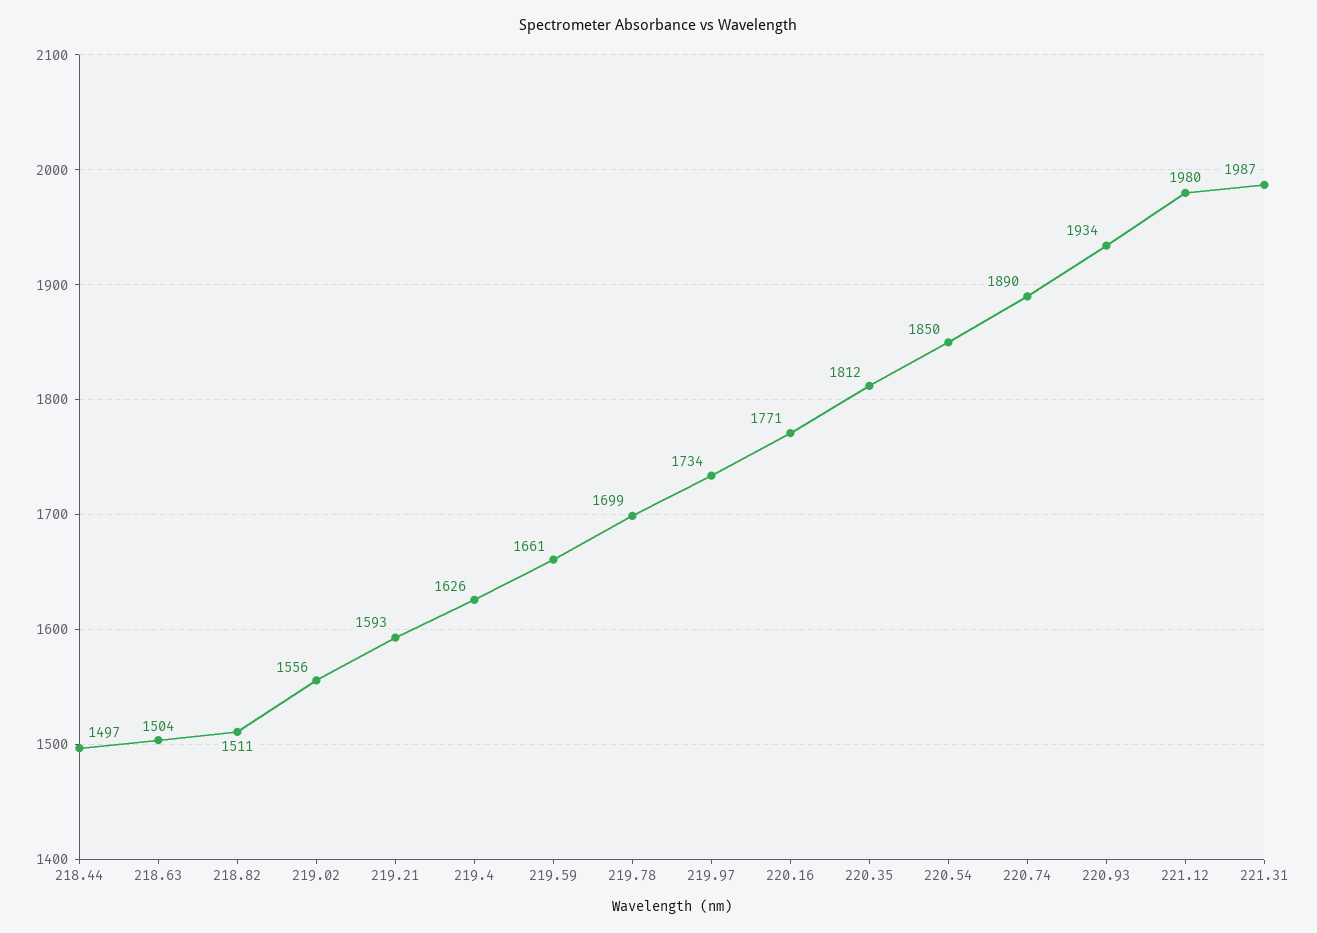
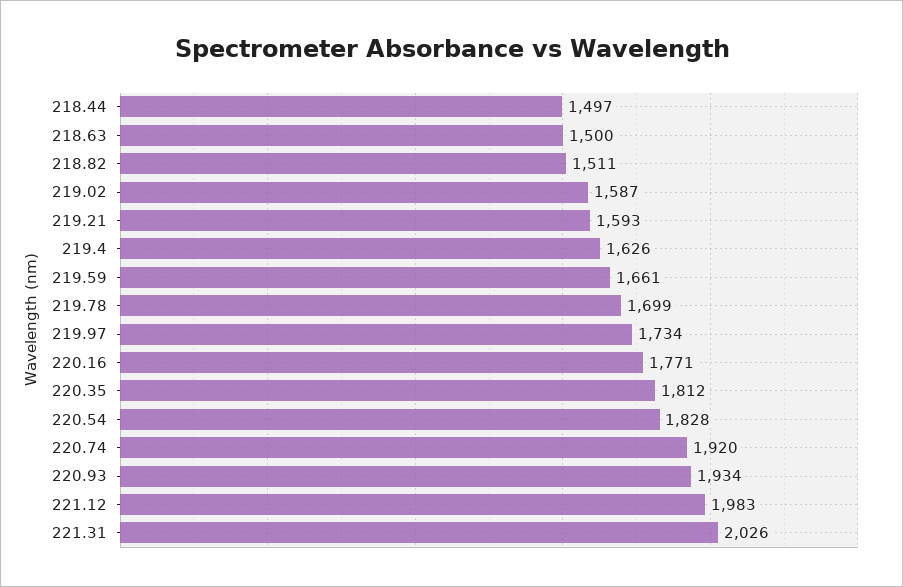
  {
    "218.44": 1497,
-   "218.63": 1504,
+   "218.63": 1500,
    "218.82": 1511,
-   "219.02": 1556,
+   "219.02": 1587,
    "219.21": 1593,
    "219.4": 1626,
    "219.59": 1661,
    "219.78": 1699,
    "219.97": 1734,
    "220.16": 1771,
    "220.35": 1812,
-   "220.54": 1850,
+   "220.54": 1828,
-   "220.74": 1890,
+   "220.74": 1920,
    "220.93": 1934,
-   "221.12": 1980,
+   "221.12": 1983,
-   "221.31": 1987
+   "221.31": 2026
  }

